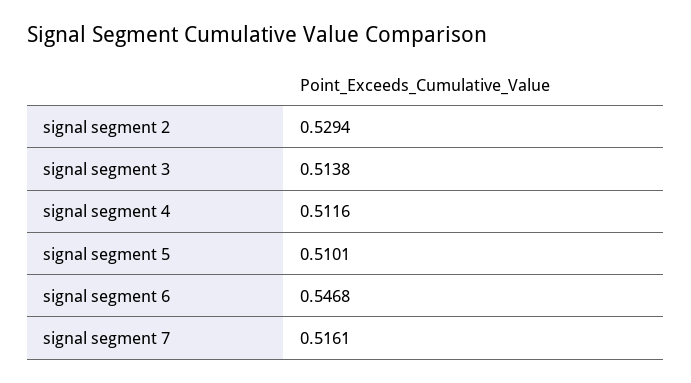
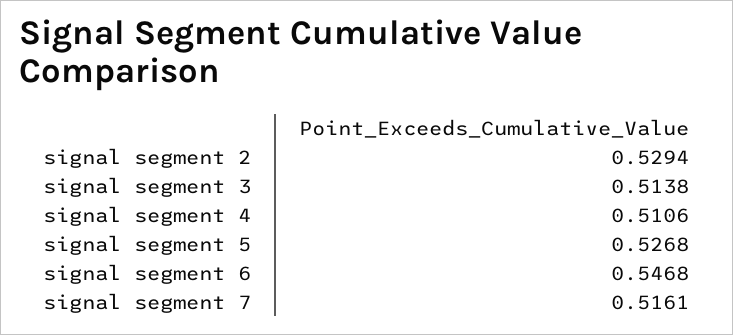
  {
    "signal segment 2": 0.5294,
    "signal segment 3": 0.5138,
-   "signal segment 4": 0.5116,
+   "signal segment 4": 0.5106,
-   "signal segment 5": 0.5101,
+   "signal segment 5": 0.5268,
    "signal segment 6": 0.5468,
    "signal segment 7": 0.5161
  }

